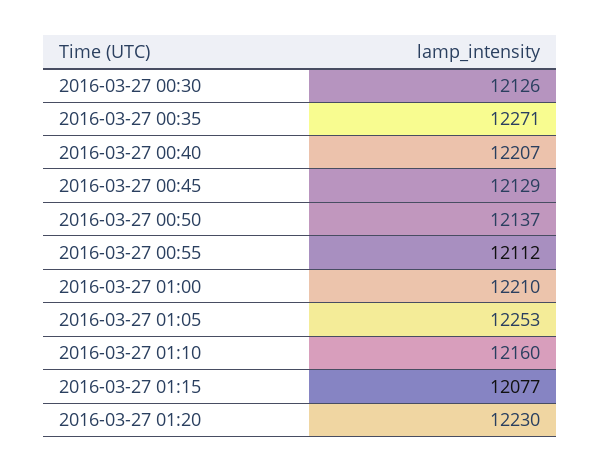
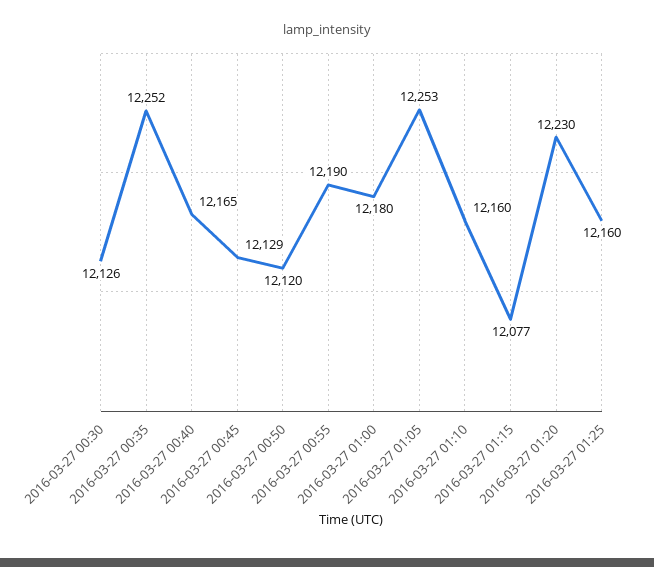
  {
    "2016-03-27 00:30": 12126,
-   "2016-03-27 00:35": 12271,
+   "2016-03-27 00:35": 12252,
-   "2016-03-27 00:40": 12207,
+   "2016-03-27 00:40": 12165,
    "2016-03-27 00:45": 12129,
-   "2016-03-27 00:50": 12137,
+   "2016-03-27 00:50": 12120,
-   "2016-03-27 00:55": 12112,
+   "2016-03-27 00:55": 12190,
-   "2016-03-27 01:00": 12210,
+   "2016-03-27 01:00": 12180,
    "2016-03-27 01:05": 12253,
    "2016-03-27 01:10": 12160,
    "2016-03-27 01:15": 12077,
-   "2016-03-27 01:20": 12230
+   "2016-03-27 01:20": 12230,
+   "2016-03-27 01:25": 12160
  }

